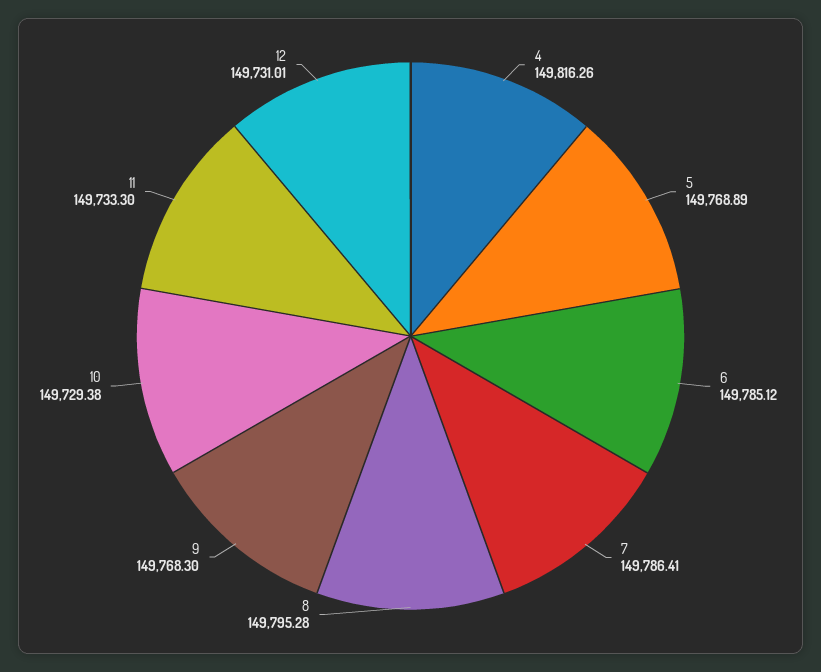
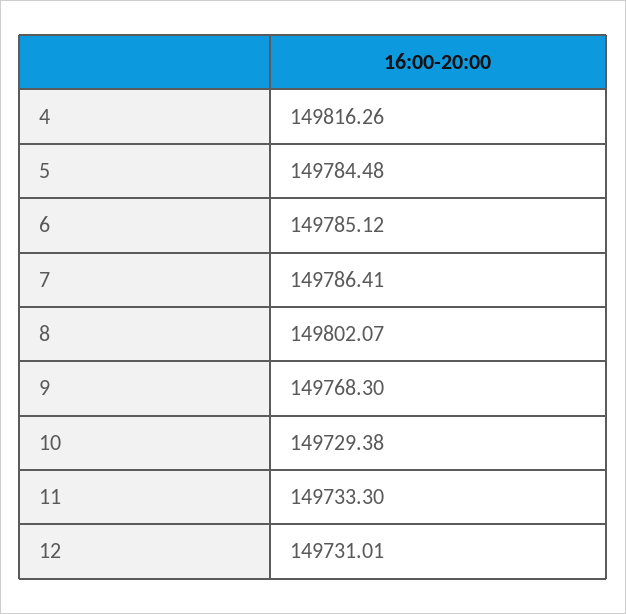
  {
    "4": 149816.26,
-   "5": 149768.89,
+   "5": 149784.48,
    "6": 149785.12,
    "7": 149786.41,
-   "8": 149795.28,
+   "8": 149802.07,
    "9": 149768.3,
    "10": 149729.38,
    "11": 149733.3,
    "12": 149731.01
  }

